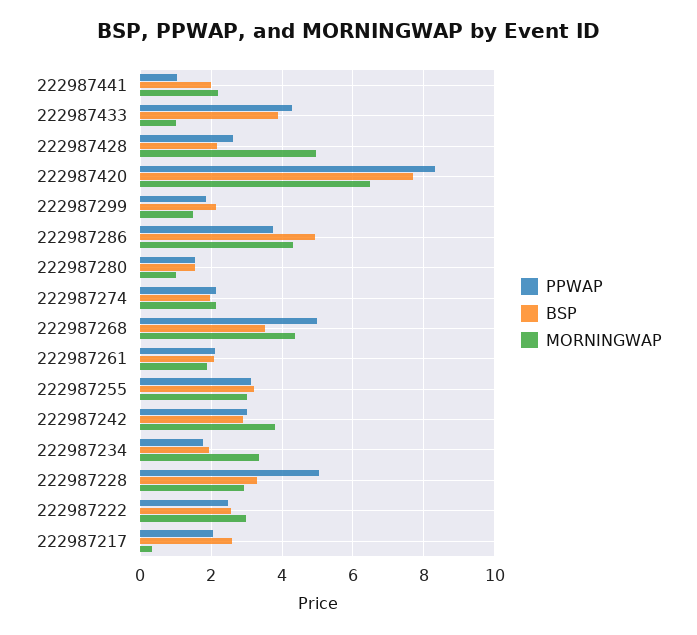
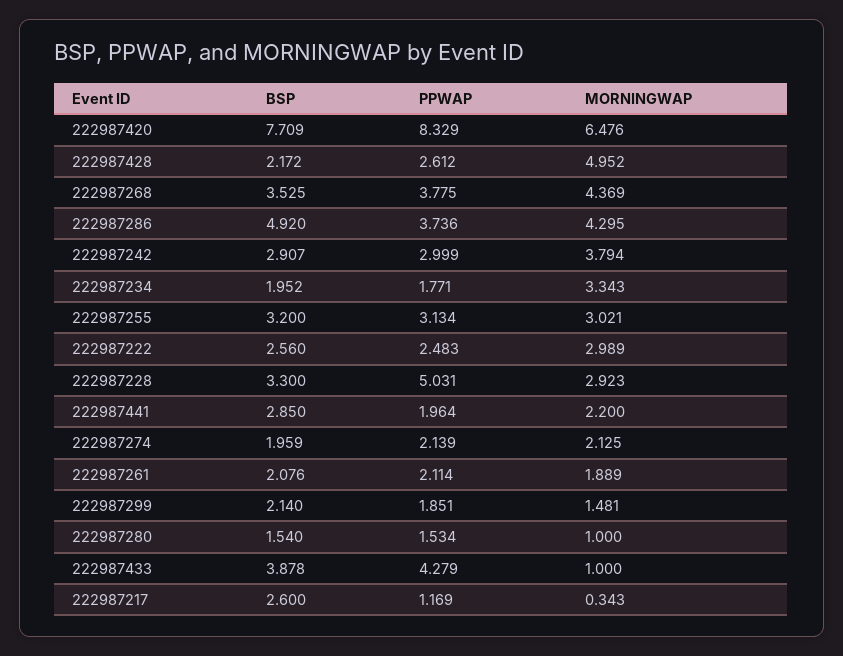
  {
    "PPWAP": {
-     "222987441": 1,
+     "222987441": 1.964,
      "222987433": 4.279,
      "222987428": 2.612,
      "222987420": 8.329,
      "222987299": 1.851,
      "222987286": 3.736,
      "222987280": 1.534,
      "222987274": 2.139,
-     "222987268": 5,
+     "222987268": 3.775,
      "222987261": 2.114,
      "222987255": 3.134,
      "222987242": 2.999,
      "222987234": 1.771,
      "222987228": 5.031,
      "222987222": 2.483,
-     "222987217": 2
+     "222987217": 1.169
    },
    "BSP": {
-     "222987441": 2,
+     "222987441": 2.85,
      "222987433": 3.878,
      "222987428": 2.172,
      "222987420": 7.709,
      "222987299": 2.14,
      "222987286": 4.92,
      "222987280": 1.54,
      "222987274": 1.959,
      "222987268": 3.525,
      "222987261": 2.076,
      "222987255": 3.2,
      "222987242": 2.907,
      "222987234": 1.952,
      "222987228": 3.3,
      "222987222": 2.56,
      "222987217": 2.6
    },
    "MORNINGWAP": {
      "222987441": 2.2,
      "222987433": 1,
      "222987428": 4.952,
      "222987420": 6.476,
      "222987299": 1.481,
      "222987286": 4.295,
      "222987280": 1,
      "222987274": 2.125,
      "222987268": 4.369,
      "222987261": 1.889,
      "222987255": 3.021,
      "222987242": 3.794,
      "222987234": 3.343,
      "222987228": 2.923,
      "222987222": 2.989,
      "222987217": 0.343
    }
  }

